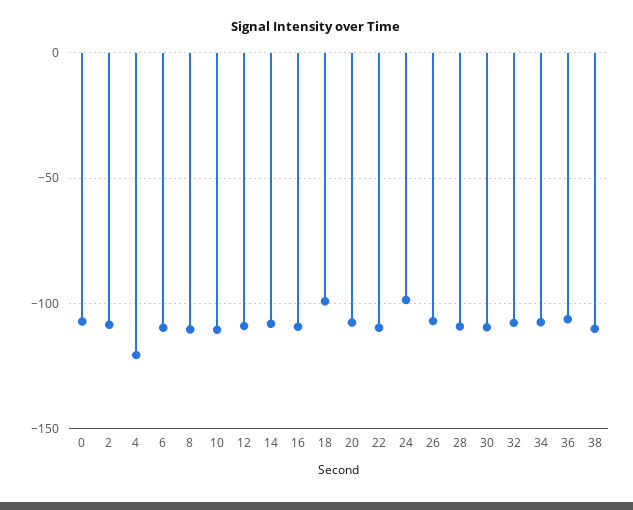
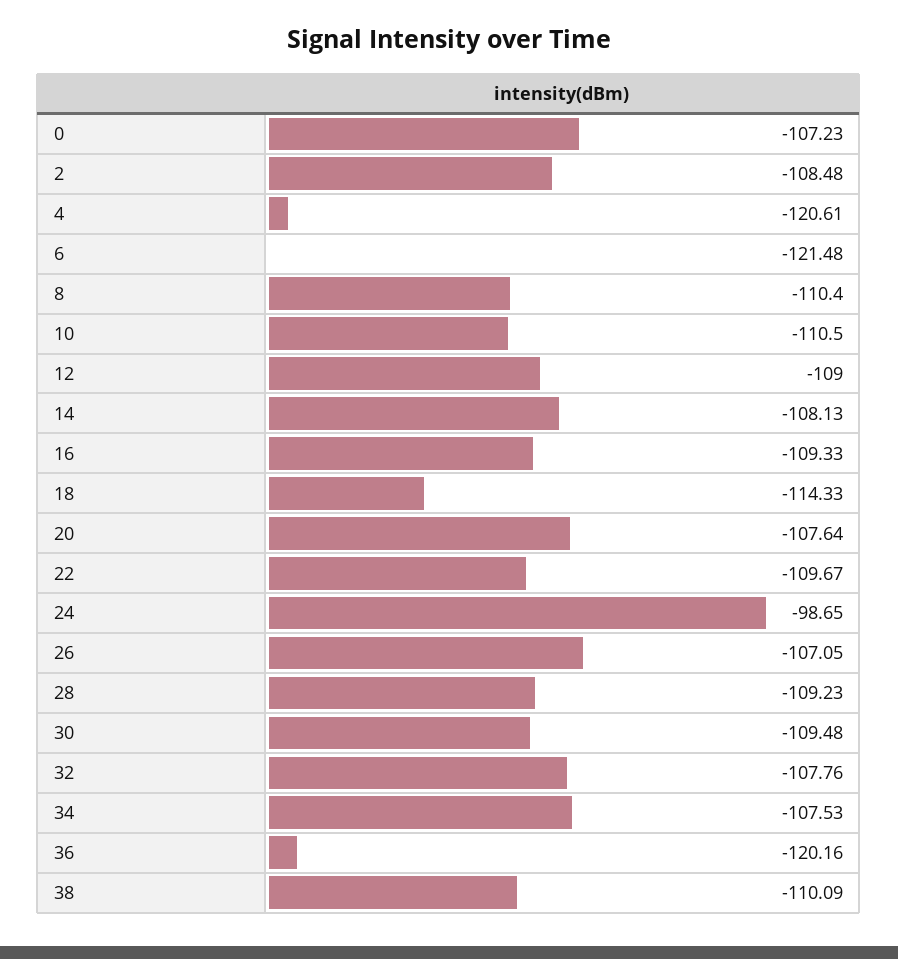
  {
    "0": -107.23,
    "2": -108.48,
    "4": -120.61,
-   "6": -110,
+   "6": -121.48,
    "8": -110.4,
    "10": -110.5,
    "12": -109,
    "14": -108.13,
    "16": -109.33,
-   "18": -100,
+   "18": -114.33,
    "20": -107.64,
    "22": -109.67,
    "24": -98.65,
    "26": -107.05,
    "28": -109.23,
    "30": -109.48,
    "32": -107.76,
    "34": -107.53,
-   "36": -105,
+   "36": -120.16,
    "38": -110.09
  }

